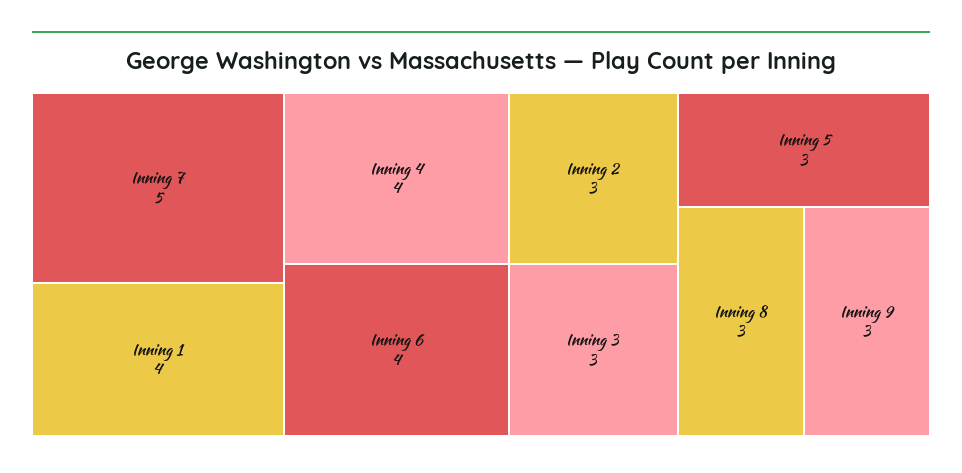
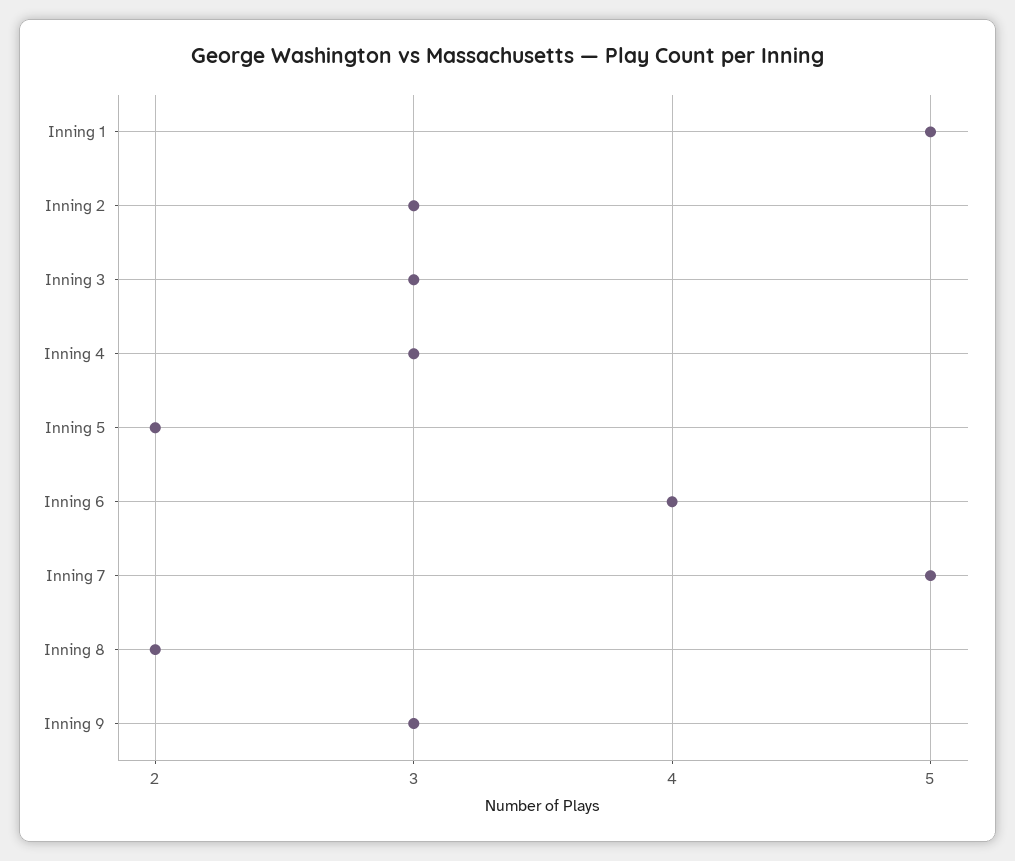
  {
    "Inning 7": 5,
-   "Inning 1": 4,
+   "Inning 1": 5,
-   "Inning 4": 4,
+   "Inning 4": 3,
    "Inning 6": 4,
    "Inning 2": 3,
    "Inning 3": 3,
-   "Inning 5": 3,
+   "Inning 5": 2,
-   "Inning 8": 3,
+   "Inning 8": 2,
    "Inning 9": 3
  }

